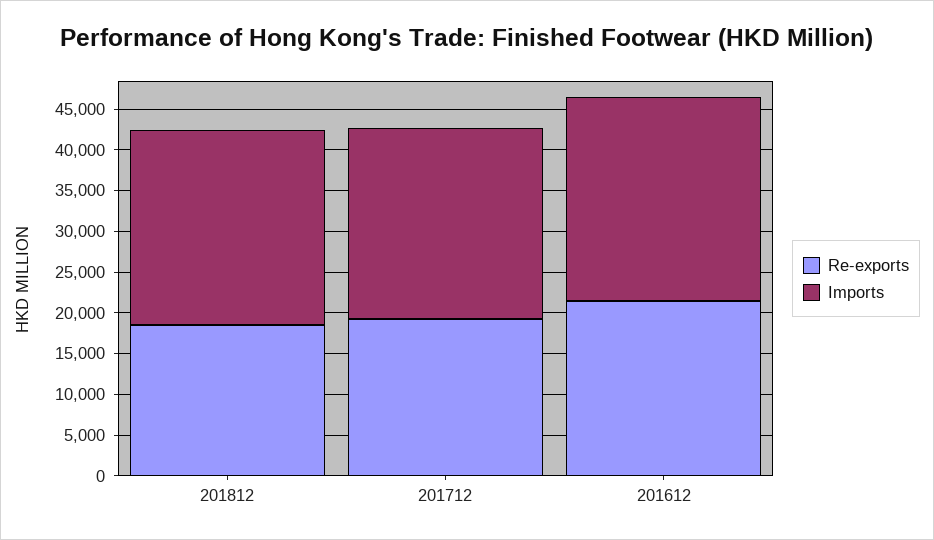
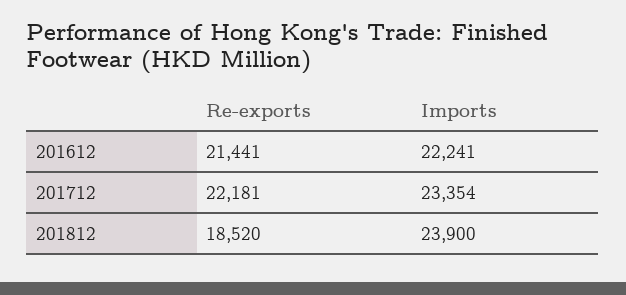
  {
    "Re-exports": {
      "201812": 18520,
-     "201712": 19000,
+     "201712": 22181,
      "201612": 21441
    },
    "Imports": {
      "201812": 23900,
      "201712": 23354,
-     "201612": 25000
+     "201612": 22241
    }
  }

